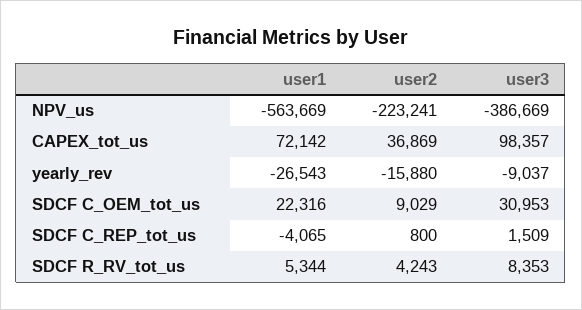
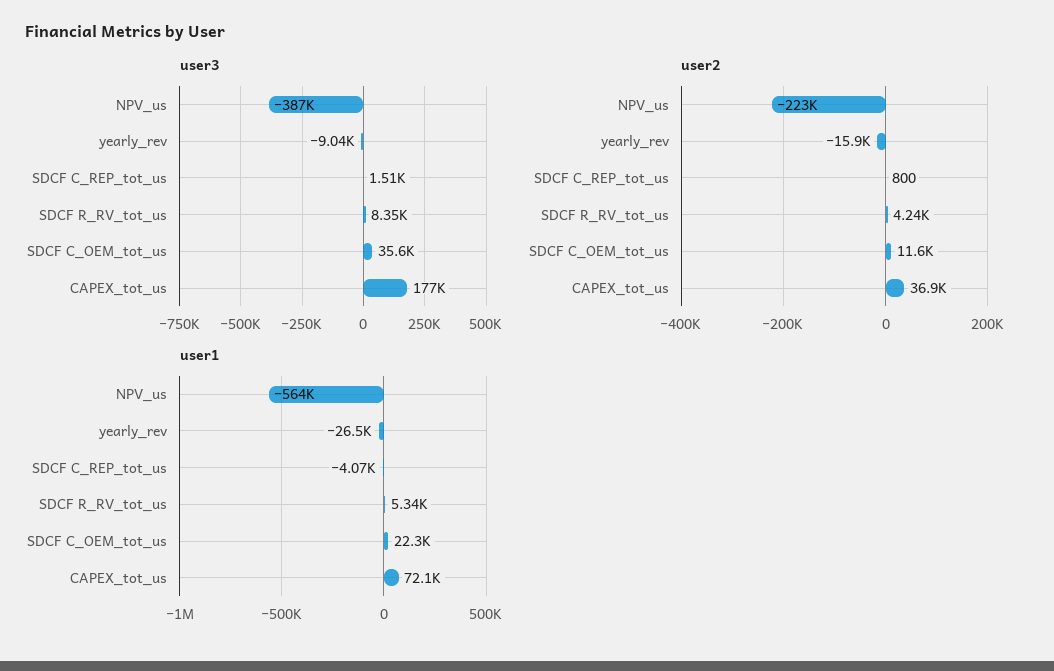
  {
    "user1": {
      "NPV_us": -563669,
      "CAPEX_tot_us": 72142,
      "yearly_rev": -26543,
      "SDCF C_OEM_tot_us": 22316,
      "SDCF C_REP_tot_us": -4065,
      "SDCF R_RV_tot_us": 5344
    },
    "user2": {
      "NPV_us": -223241,
      "CAPEX_tot_us": 36869,
      "yearly_rev": -15880,
-     "SDCF C_OEM_tot_us": 9029,
+     "SDCF C_OEM_tot_us": 11600,
      "SDCF C_REP_tot_us": 800,
      "SDCF R_RV_tot_us": 4243
    },
    "user3": {
      "NPV_us": -386669,
-     "CAPEX_tot_us": 98357,
+     "CAPEX_tot_us": 177000,
      "yearly_rev": -9037,
-     "SDCF C_OEM_tot_us": 30953,
+     "SDCF C_OEM_tot_us": 35600,
      "SDCF C_REP_tot_us": 1509,
      "SDCF R_RV_tot_us": 8353
    }
  }

